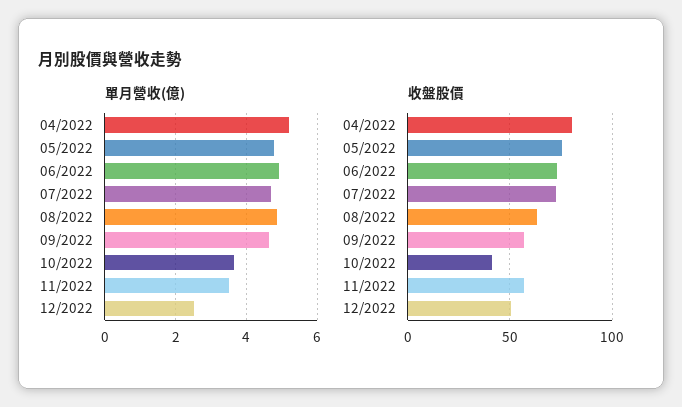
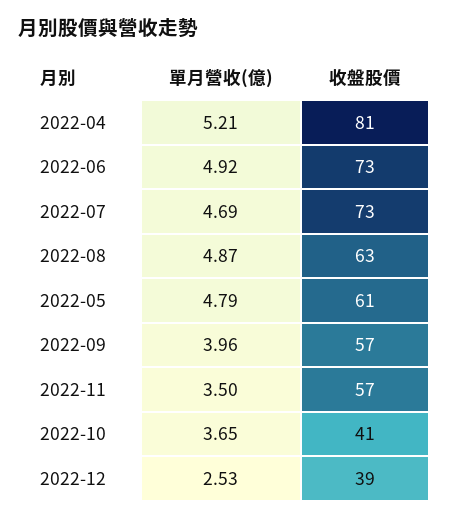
  {
    "單月營收(億)": {
      "04/2022": 5.21,
      "05/2022": 4.79,
      "06/2022": 4.92,
      "07/2022": 4.69,
      "08/2022": 4.87,
-     "09/2022": 4.6,
+     "09/2022": 3.96,
      "10/2022": 3.65,
      "11/2022": 3.5,
      "12/2022": 2.53
    },
    "收盤股價": {
      "04/2022": 81,
-     "05/2022": 75,
+     "05/2022": 61,
      "06/2022": 73,
      "07/2022": 73,
      "08/2022": 63,
      "09/2022": 57,
      "10/2022": 41,
      "11/2022": 57,
-     "12/2022": 50
+     "12/2022": 39
    }
  }

